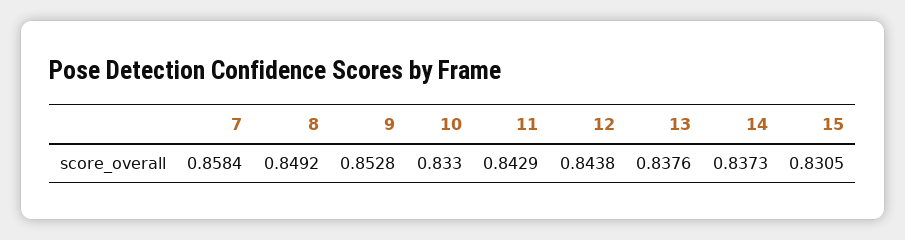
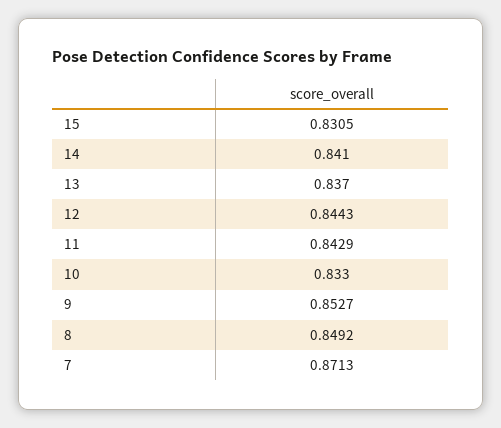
  {
-   "7": 0.8584,
+   "7": 0.8713,
    "8": 0.8492,
-   "9": 0.8528,
+   "9": 0.8527,
    "10": 0.833,
    "11": 0.8429,
-   "12": 0.8438,
+   "12": 0.8443,
-   "13": 0.8376,
+   "13": 0.837,
-   "14": 0.8373,
+   "14": 0.841,
    "15": 0.8305
  }

